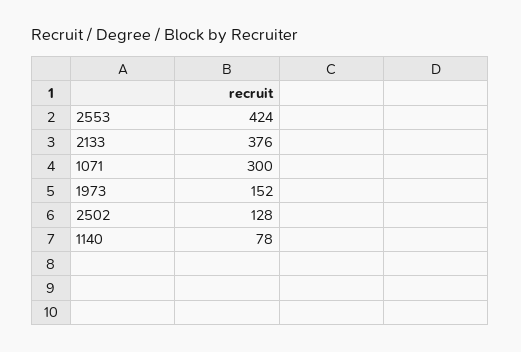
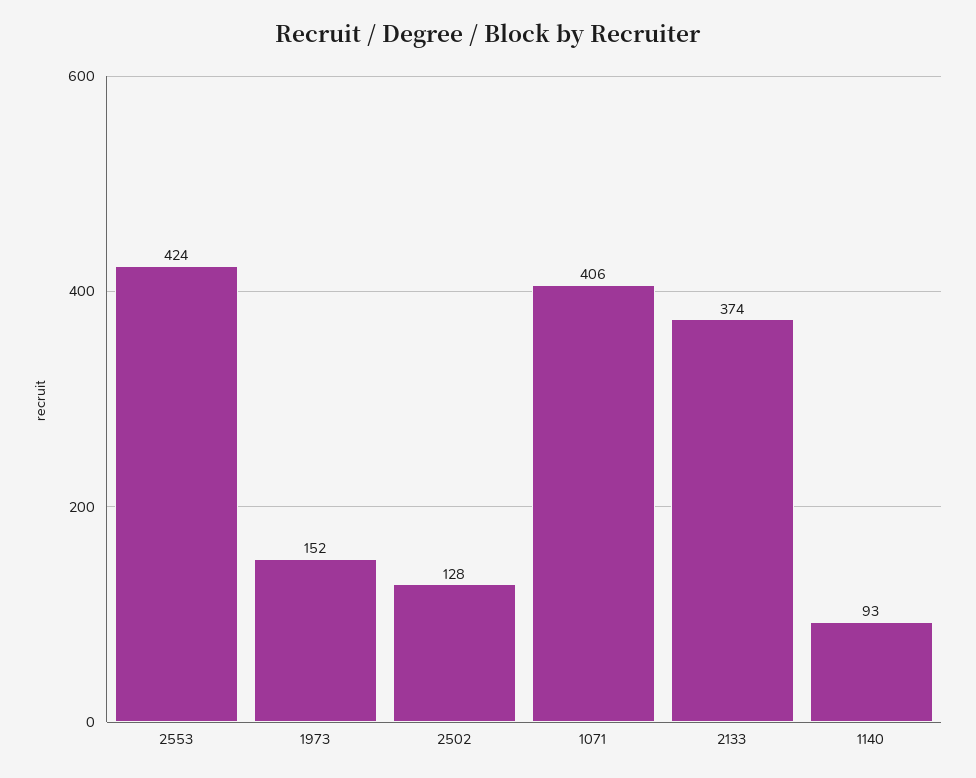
  {
    "2553": 424,
-   "2133": 376,
+   "2133": 374,
-   "1071": 300,
+   "1071": 406,
    "1973": 152,
    "2502": 128,
-   "1140": 78
+   "1140": 93
  }

